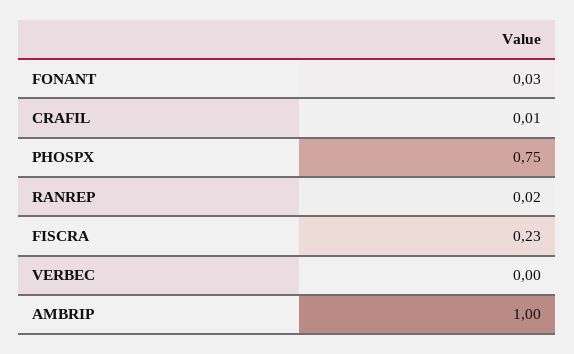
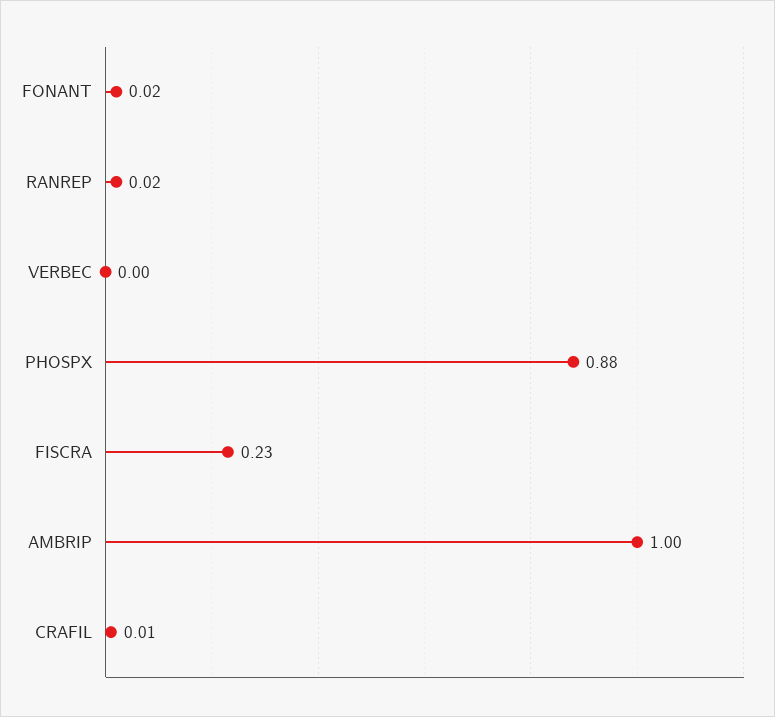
  {
-   "FONANT": 0.03,
+   "FONANT": 0.02,
    "CRAFIL": 0.01,
-   "PHOSPX": 0.75,
+   "PHOSPX": 0.88,
    "RANREP": 0.02,
    "FISCRA": 0.23,
    "VERBEC": 0,
    "AMBRIP": 1
  }

